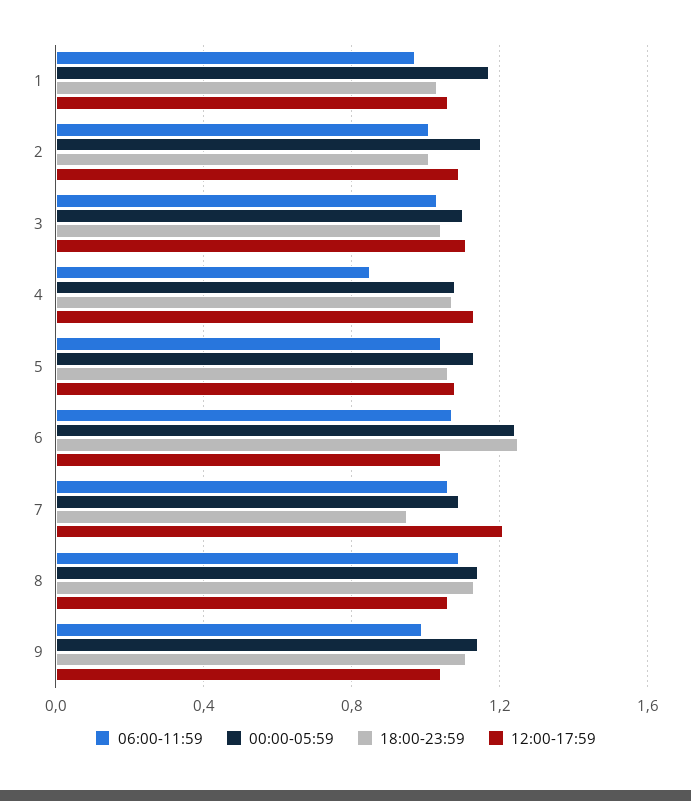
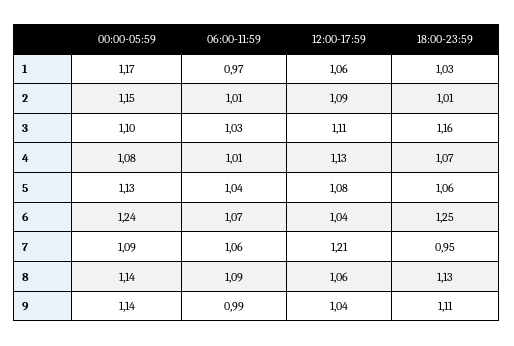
  {
    "06:00-11:59": {
      "1": 0.97,
      "2": 1.01,
      "3": 1.03,
-     "4": 0.85,
+     "4": 1.01,
      "5": 1.04,
      "6": 1.07,
      "7": 1.06,
      "8": 1.09,
      "9": 0.99
    },
    "00:00-05:59": {
      "1": 1.17,
      "2": 1.15,
      "3": 1.1,
      "4": 1.08,
      "5": 1.13,
      "6": 1.24,
      "7": 1.09,
      "8": 1.14,
      "9": 1.14
    },
    "18:00-23:59": {
      "1": 1.03,
      "2": 1.01,
-     "3": 1.05,
+     "3": 1.16,
      "4": 1.07,
      "5": 1.06,
      "6": 1.25,
      "7": 0.95,
      "8": 1.13,
      "9": 1.11
    },
    "12:00-17:59": {
      "1": 1.06,
      "2": 1.09,
      "3": 1.11,
      "4": 1.13,
      "5": 1.08,
      "6": 1.04,
      "7": 1.21,
      "8": 1.06,
      "9": 1.04
    }
  }

